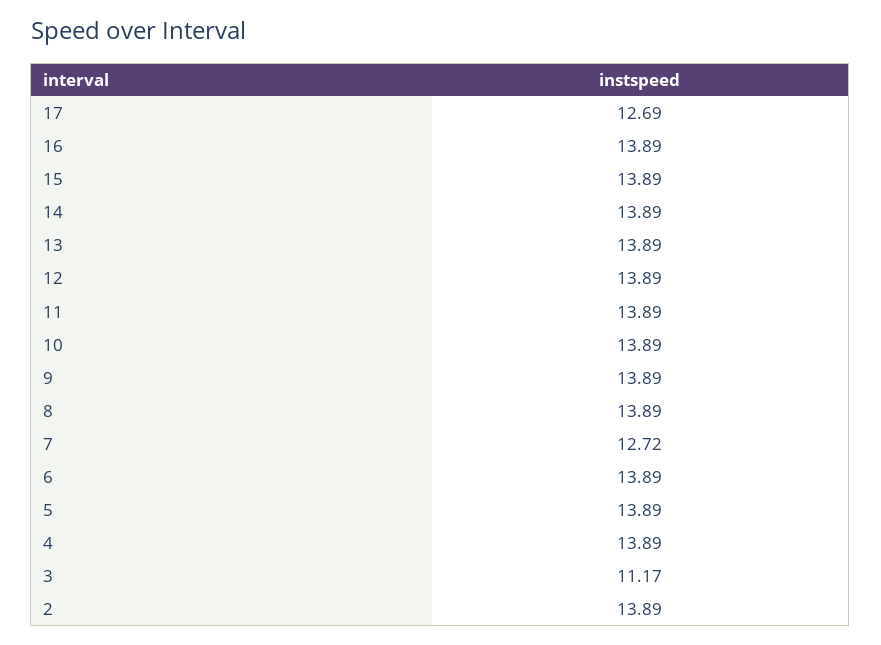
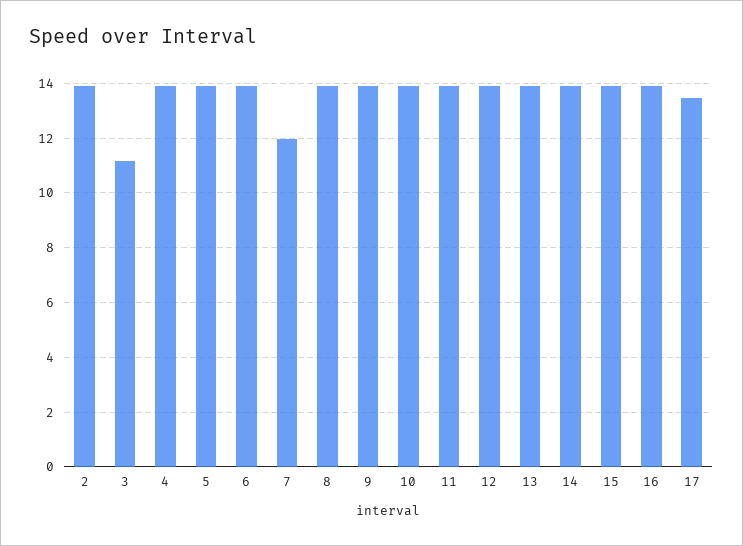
  {
-   "17": 12.69,
+   "17": 13.5,
    "16": 13.89,
    "15": 13.89,
    "14": 13.89,
    "13": 13.89,
    "12": 13.89,
    "11": 13.89,
    "10": 13.89,
    "9": 13.89,
    "8": 13.89,
-   "7": 12.72,
+   "7": 12,
    "6": 13.89,
    "5": 13.89,
    "4": 13.89,
    "3": 11.17,
    "2": 13.89
  }

